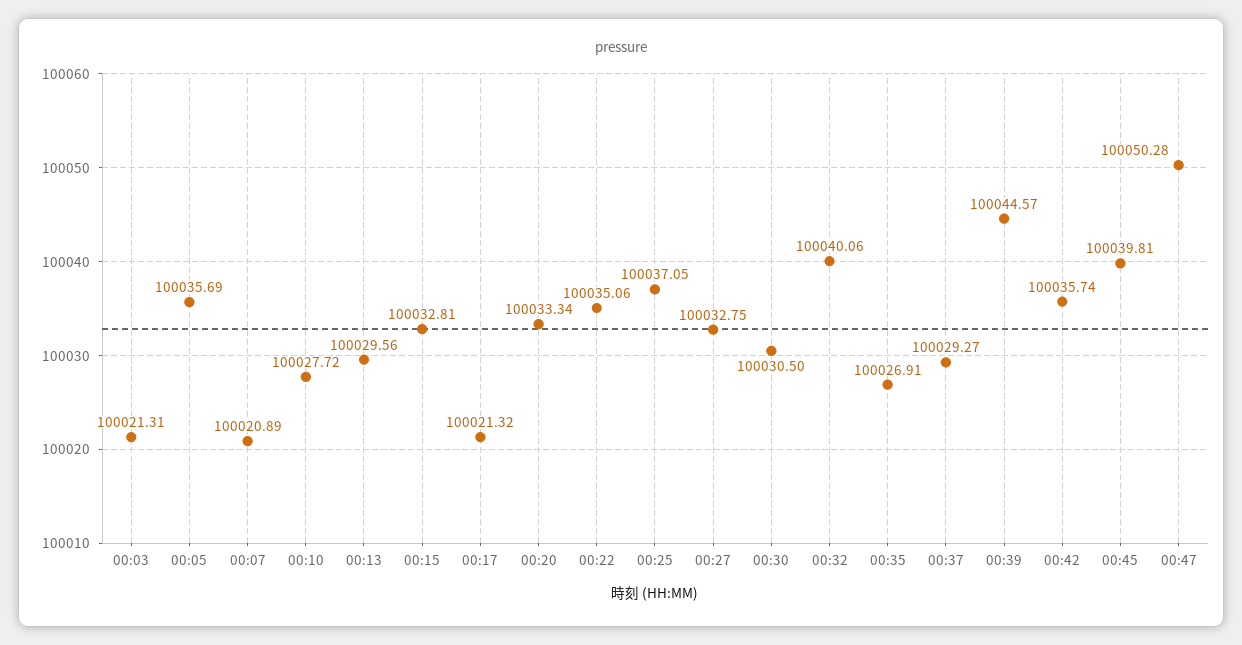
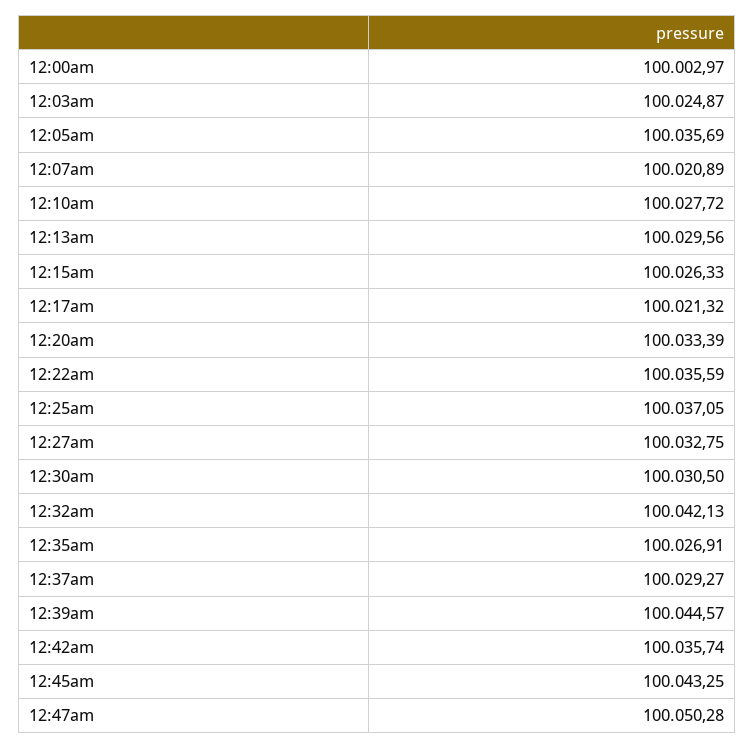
  {
-   "00:03": 100021.31,
+   "00:03": 100024.87,
    "00:05": 100035.69,
    "00:07": 100020.89,
    "00:10": 100027.72,
    "00:13": 100029.56,
-   "00:15": 100032.81,
+   "00:15": 100026.33,
    "00:17": 100021.32,
-   "00:20": 100033.34,
+   "00:20": 100033.39,
-   "00:22": 100035.06,
+   "00:22": 100035.59,
    "00:25": 100037.05,
    "00:27": 100032.75,
    "00:30": 100030.5,
-   "00:32": 100040.06,
+   "00:32": 100042.13,
    "00:35": 100026.91,
    "00:37": 100029.27,
    "00:39": 100044.57,
    "00:42": 100035.74,
-   "00:45": 100039.81,
+   "00:45": 100043.25,
-   "00:47": 100050.28
+   "00:47": 100050.28,
+   "12:00am": 100002.97
  }

